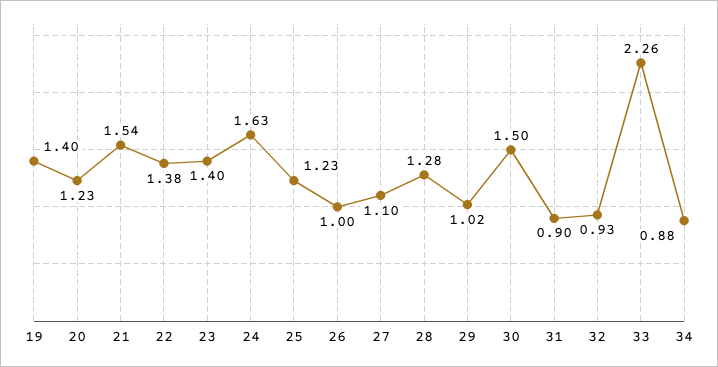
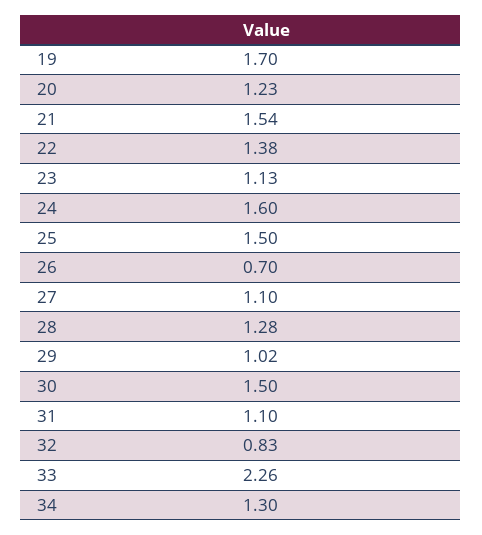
  {
-   "19": 1.4,
+   "19": 1.7,
    "20": 1.23,
    "21": 1.54,
    "22": 1.38,
-   "23": 1.4,
+   "23": 1.13,
-   "24": 1.63,
+   "24": 1.6,
-   "25": 1.23,
+   "25": 1.5,
-   "26": 1,
+   "26": 0.7,
    "27": 1.1,
    "28": 1.28,
    "29": 1.02,
    "30": 1.5,
-   "31": 0.9,
+   "31": 1.1,
-   "32": 0.93,
+   "32": 0.83,
    "33": 2.26,
-   "34": 0.88
+   "34": 1.3
  }

